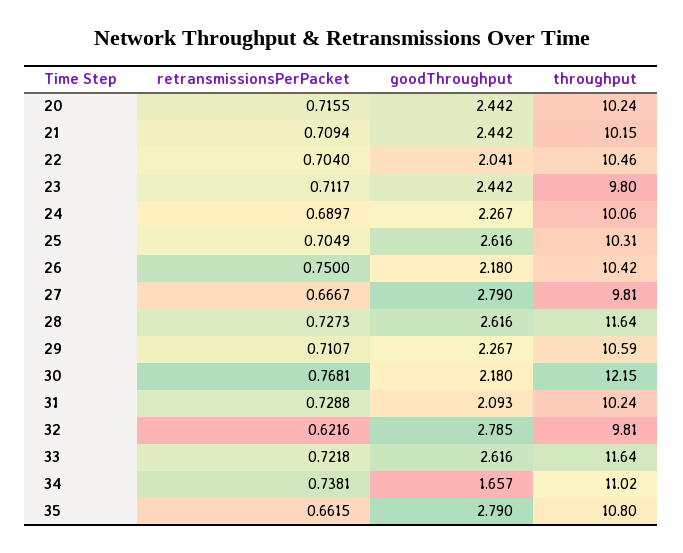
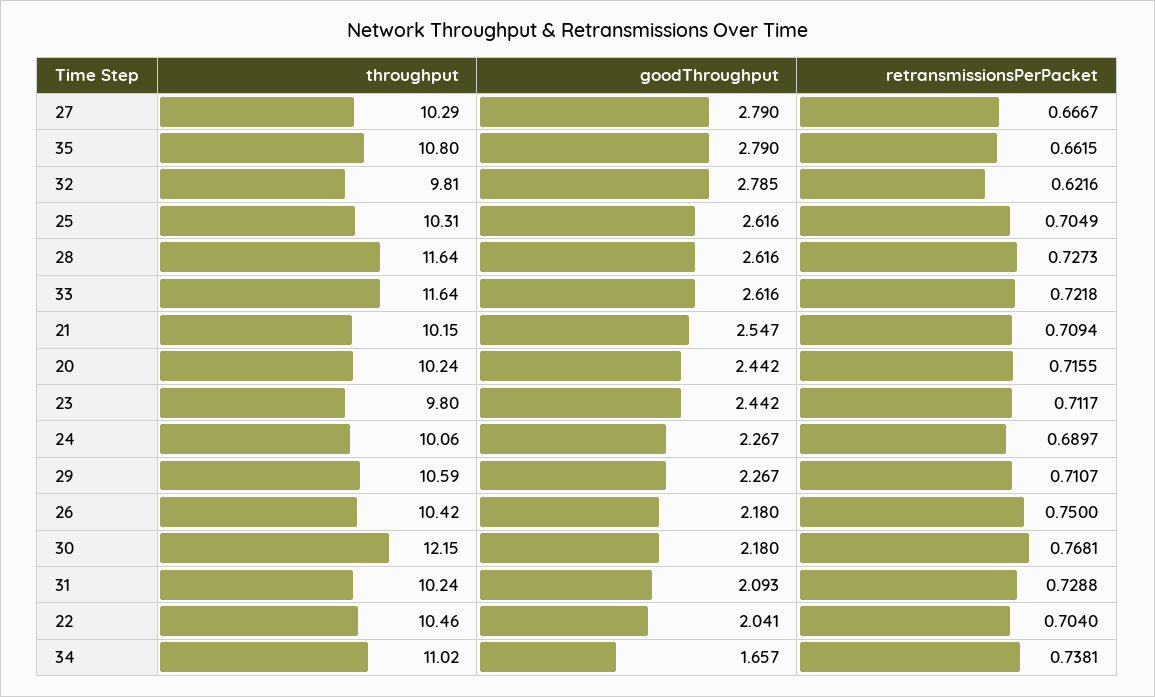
  {
    "retransmissionsPerPacket": {
      "20": 0.7155,
      "21": 0.7094,
      "22": 0.704,
      "23": 0.7117,
      "24": 0.6897,
      "25": 0.7049,
      "26": 0.75,
      "27": 0.6667,
      "28": 0.7273,
      "29": 0.7107,
      "30": 0.7681,
      "31": 0.7288,
      "32": 0.6216,
      "33": 0.7218,
      "34": 0.7381,
      "35": 0.6615
    },
    "goodThroughput": {
      "20": 2.442,
-     "21": 2.442,
+     "21": 2.547,
      "22": 2.041,
      "23": 2.442,
      "24": 2.267,
      "25": 2.616,
      "26": 2.18,
      "27": 2.79,
      "28": 2.616,
      "29": 2.267,
      "30": 2.18,
      "31": 2.093,
      "32": 2.785,
      "33": 2.616,
      "34": 1.657,
      "35": 2.79
    },
    "throughput": {
      "20": 10.24,
      "21": 10.15,
      "22": 10.46,
      "23": 9.8,
      "24": 10.06,
      "25": 10.31,
      "26": 10.42,
-     "27": 9.81,
+     "27": 10.29,
      "28": 11.64,
      "29": 10.59,
      "30": 12.15,
      "31": 10.24,
      "32": 9.81,
      "33": 11.64,
      "34": 11.02,
      "35": 10.8
    }
  }

